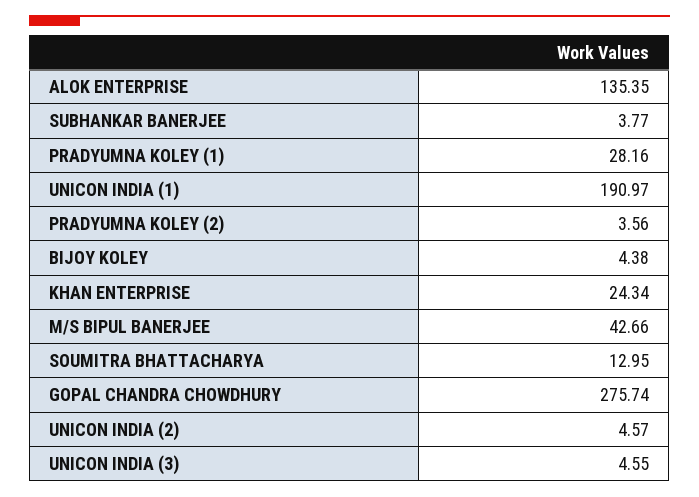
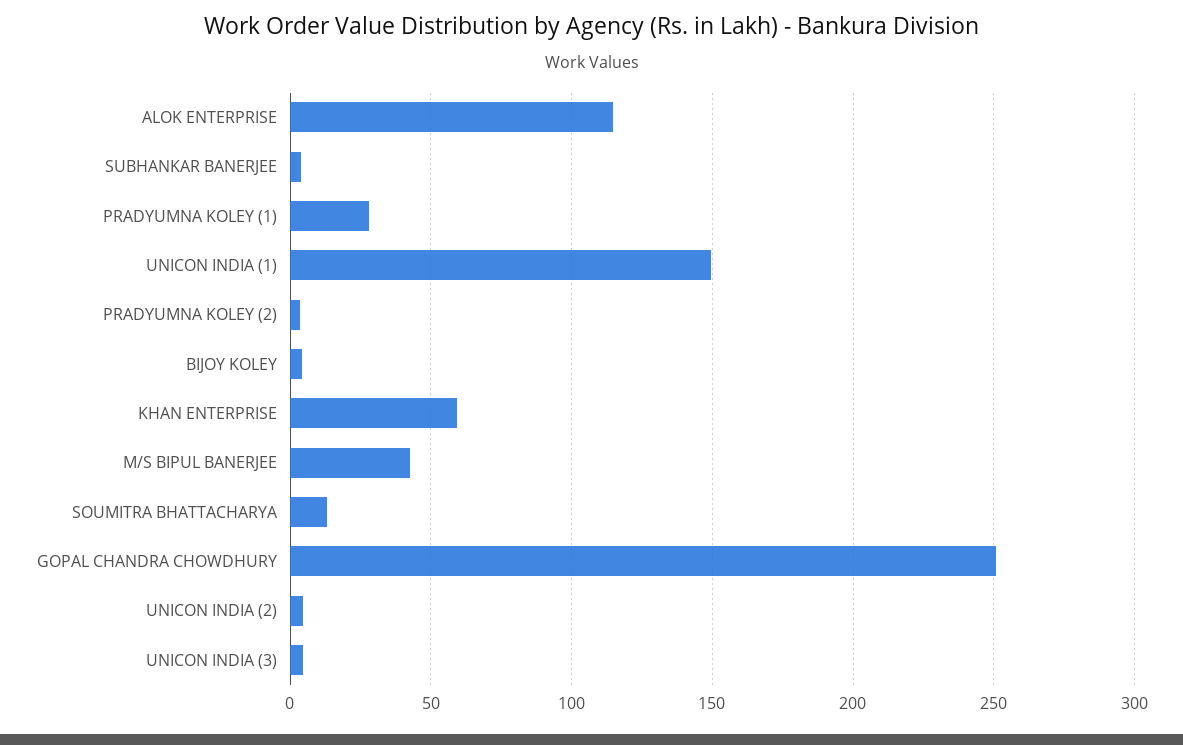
  {
-   "ALOK ENTERPRISE": 135.35,
+   "ALOK ENTERPRISE": 115,
    "SUBHANKAR BANERJEE": 3.77,
    "PRADYUMNA KOLEY (1)": 28.16,
-   "UNICON INDIA (1)": 190.97,
+   "UNICON INDIA (1)": 150,
    "PRADYUMNA KOLEY (2)": 3.56,
    "BIJOY KOLEY": 4.38,
-   "KHAN ENTERPRISE": 24.34,
+   "KHAN ENTERPRISE": 60,
    "M/S BIPUL BANERJEE": 42.66,
    "SOUMITRA BHATTACHARYA": 12.95,
-   "GOPAL CHANDRA CHOWDHURY": 275.74,
+   "GOPAL CHANDRA CHOWDHURY": 250,
    "UNICON INDIA (2)": 4.57,
    "UNICON INDIA (3)": 4.55
  }

